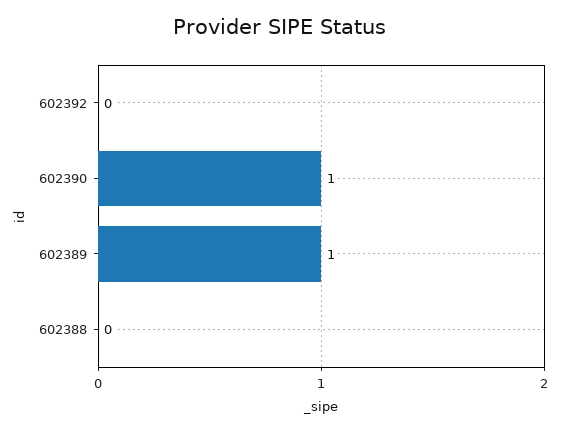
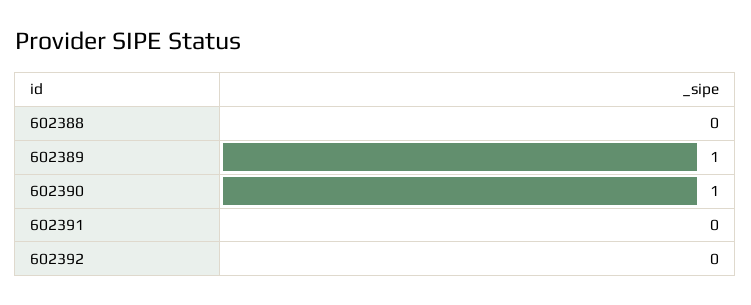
  {
    "602392": 0,
    "602390": 1,
    "602389": 1,
-   "602388": 0
+   "602388": 0,
+   "602391": 0
  }

